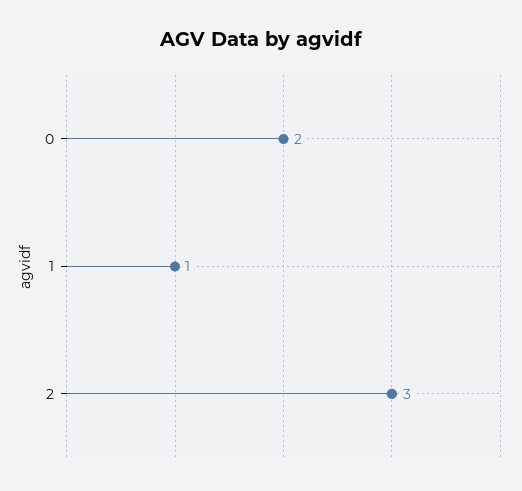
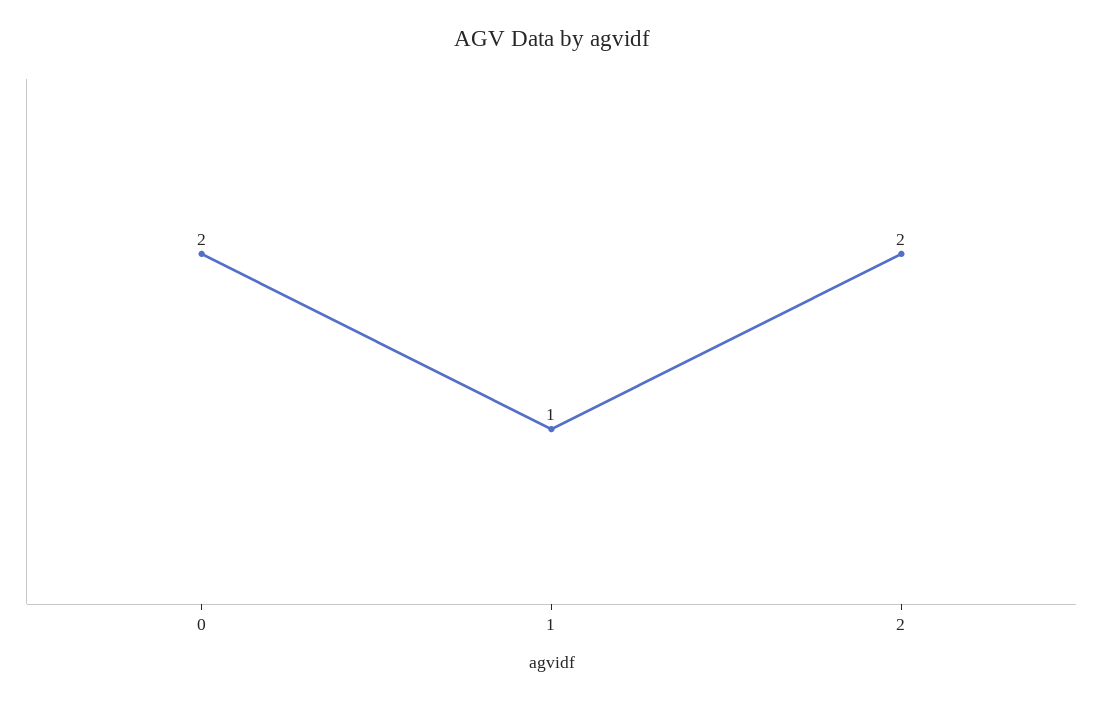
  {
    "0": 2,
    "1": 1,
-   "2": 3
+   "2": 2
  }

